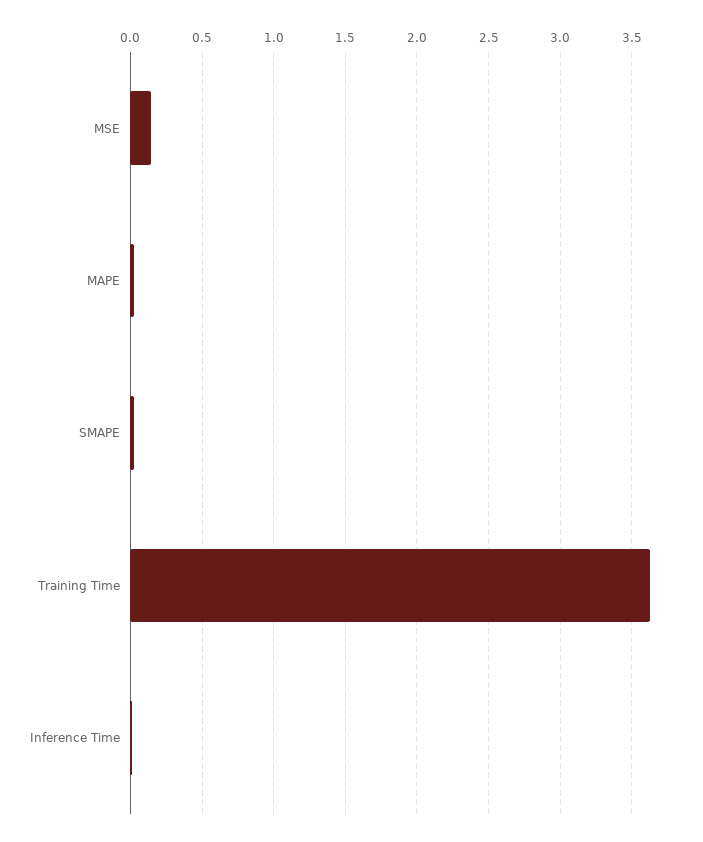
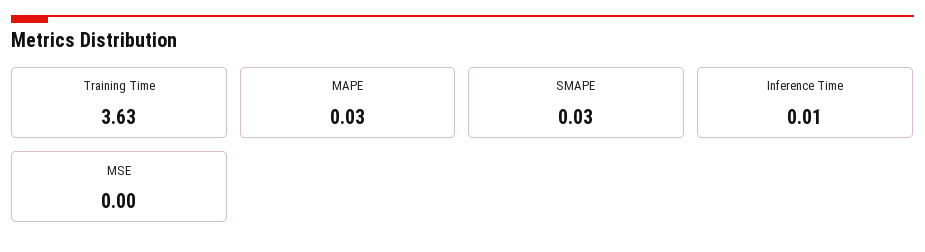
  {
-   "MSE": 0.15,
+   "MSE": 0,
    "MAPE": 0.03,
    "SMAPE": 0.03,
    "Training Time": 3.63,
    "Inference Time": 0.01
  }

